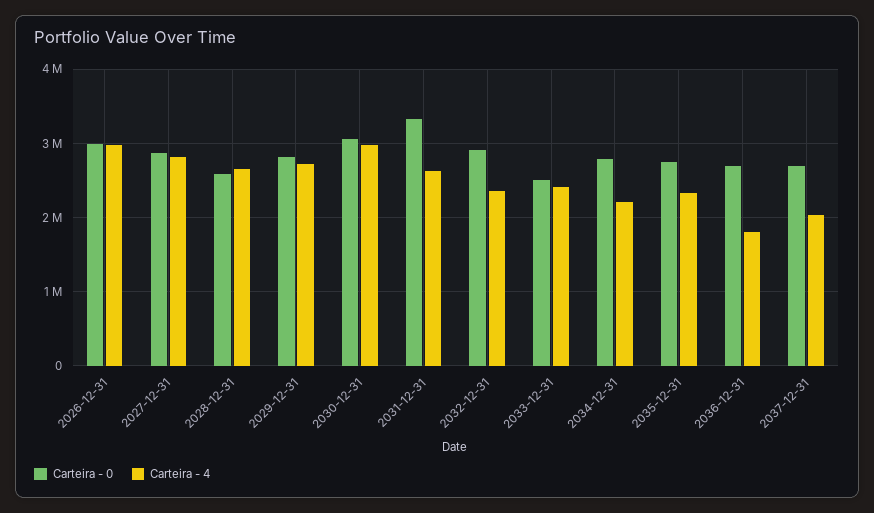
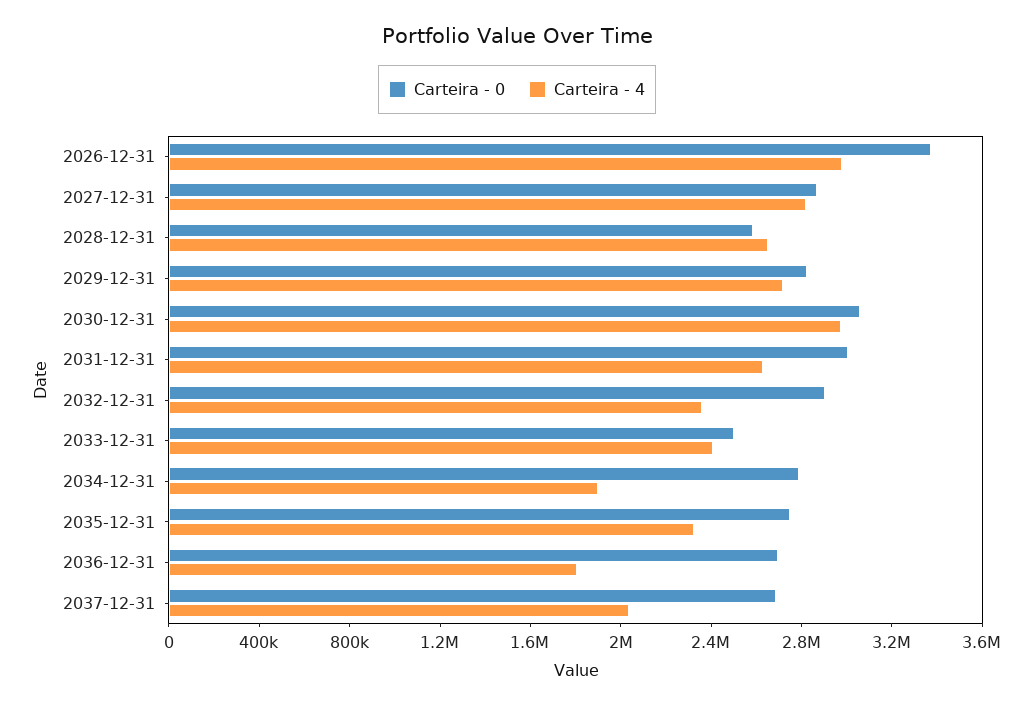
  {
    "Carteira - 0": {
-     "2026-12-31": 3000000,
+     "2026-12-31": 3400000,
      "2027-12-31": 2900000,
      "2028-12-31": 2600000,
      "2029-12-31": 2800000,
      "2030-12-31": 3100000,
-     "2031-12-31": 3300000,
+     "2031-12-31": 3000000,
      "2032-12-31": 2900000,
      "2033-12-31": 2500000,
      "2034-12-31": 2800000,
      "2035-12-31": 2700000,
      "2036-12-31": 2700000,
      "2037-12-31": 2700000
    },
    "Carteira - 4": {
      "2026-12-31": 3000000,
      "2027-12-31": 2800000,
      "2028-12-31": 2700000,
      "2029-12-31": 2700000,
      "2030-12-31": 3000000,
      "2031-12-31": 2600000,
      "2032-12-31": 2400000,
      "2033-12-31": 2400000,
-     "2034-12-31": 2200000,
+     "2034-12-31": 1900000,
      "2035-12-31": 2300000,
      "2036-12-31": 1800000,
      "2037-12-31": 2000000
    }
  }

